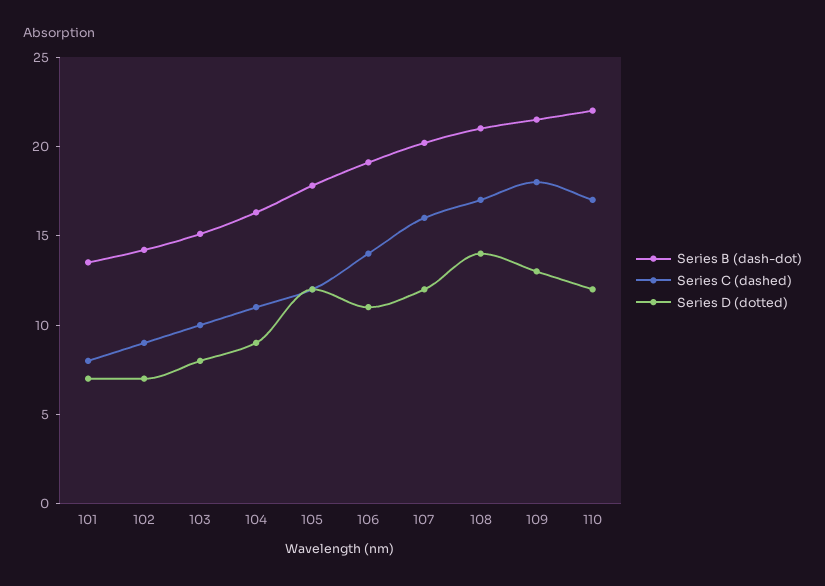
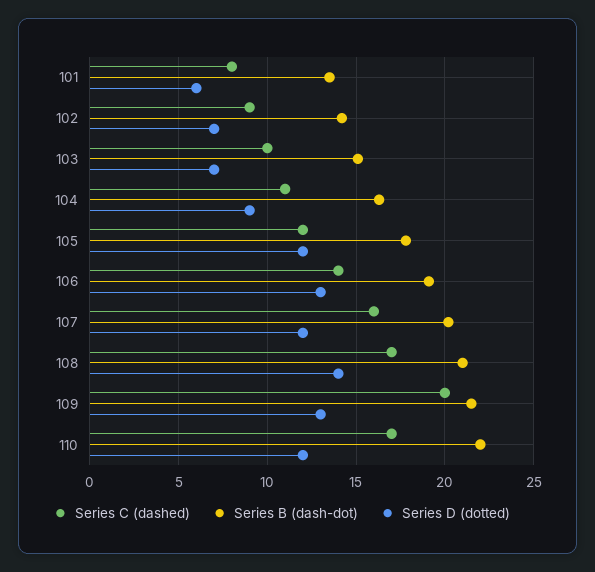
  {
    "Series B (dash-dot)": {
      "101": 13.5,
      "102": 14,
      "103": 15,
      "104": 16.5,
      "105": 18,
      "106": 19,
      "107": 20,
      "108": 21,
      "109": 21.5,
      "110": 22
    },
    "Series C (dashed)": {
      "101": 8,
      "102": 9,
      "103": 10,
      "104": 11,
      "105": 12,
      "106": 14,
      "107": 16,
      "108": 17,
-     "109": 18,
+     "109": 20,
      "110": 17
    },
    "Series D (dotted)": {
-     "101": 7,
+     "101": 6,
      "102": 7,
-     "103": 8,
+     "103": 7,
      "104": 9,
      "105": 12,
-     "106": 11,
+     "106": 13,
      "107": 12,
      "108": 14,
      "109": 13,
      "110": 12
    }
  }

